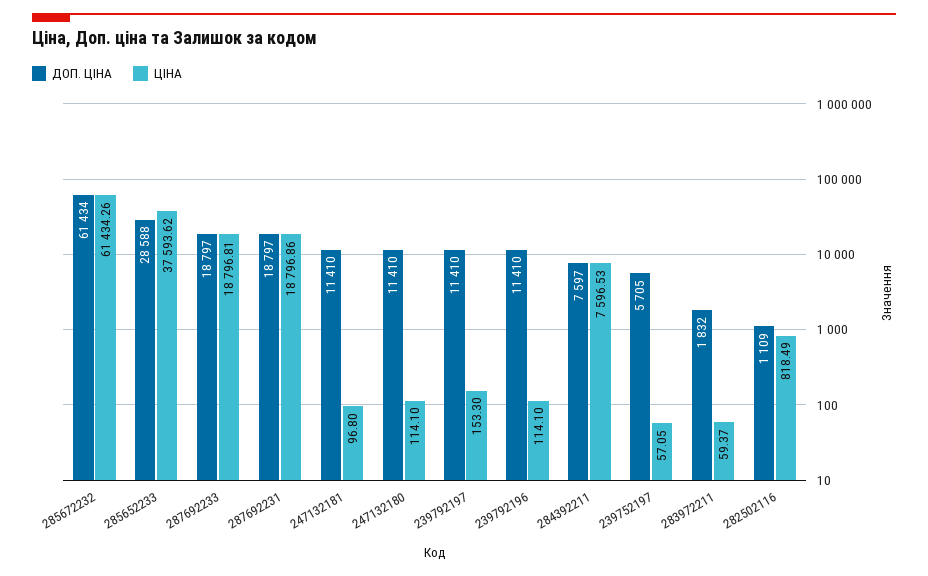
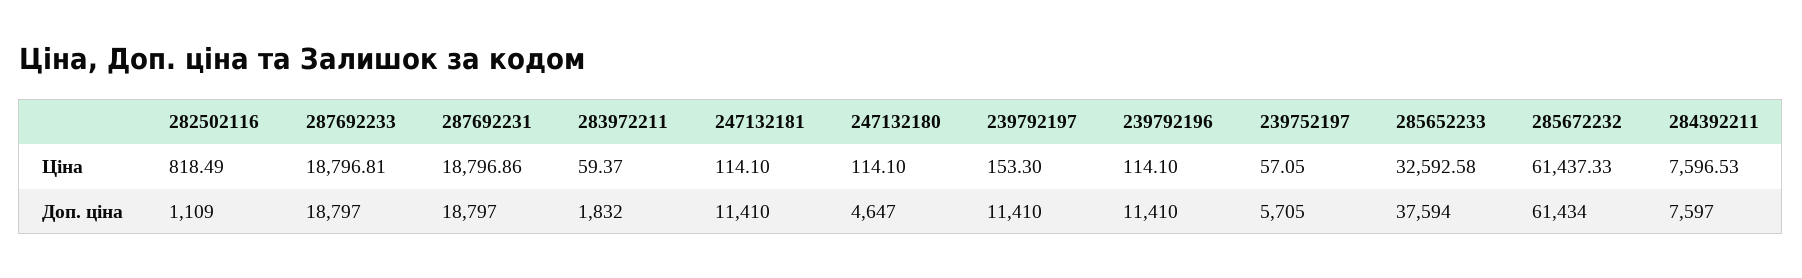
  {
    "ДОП. ЦІНА": {
      "285672232": 61434,
-     "285652233": 28588,
+     "285652233": 37594,
      "287692233": 18797,
      "287692231": 18797,
      "247132181": 11410,
-     "247132180": 11410,
+     "247132180": 4647,
      "239792197": 11410,
      "239792196": 11410,
      "284392211": 7597,
      "239752197": 5705,
      "283972211": 1832,
      "282502116": 1109
    },
    "ЦІНА": {
-     "285672232": 61434.26,
+     "285672232": 61437.33,
-     "285652233": 37593.62,
+     "285652233": 32592.58,
      "287692233": 18796.81,
      "287692231": 18796.86,
-     "247132181": 96.8,
+     "247132181": 114.1,
      "247132180": 114.1,
      "239792197": 153.3,
      "239792196": 114.1,
      "284392211": 7596.53,
      "239752197": 57.05,
      "283972211": 59.37,
      "282502116": 818.49
    }
  }

